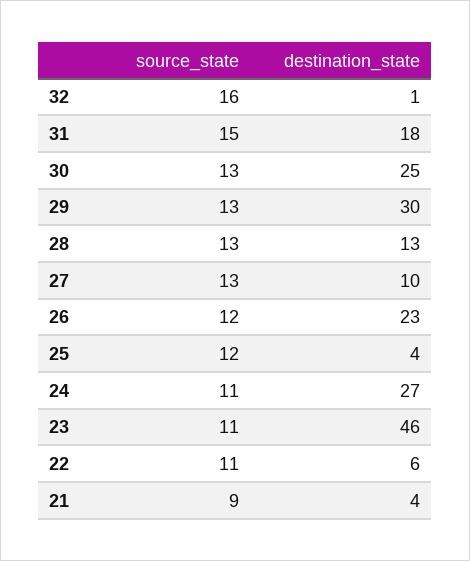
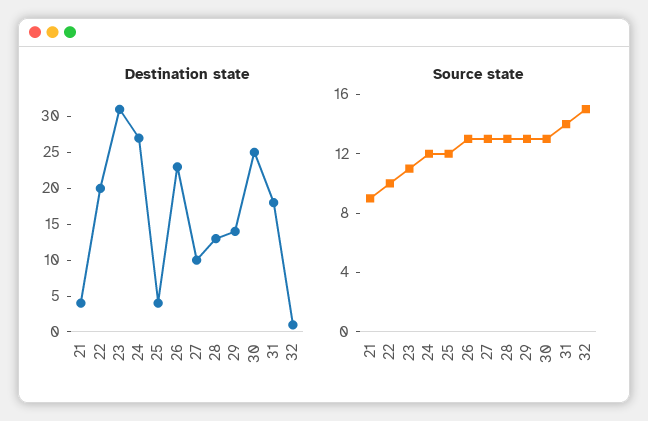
  {
    "source_state": {
-     "32": 16,
+     "32": 15,
-     "31": 15,
+     "31": 14,
      "30": 13,
      "29": 13,
      "28": 13,
      "27": 13,
-     "26": 12,
+     "26": 13,
      "25": 12,
-     "24": 11,
+     "24": 12,
      "23": 11,
-     "22": 11,
+     "22": 10,
      "21": 9
    },
    "destination_state": {
      "32": 1,
      "31": 18,
      "30": 25,
-     "29": 30,
+     "29": 15,
      "28": 13,
      "27": 10,
      "26": 23,
      "25": 4,
      "24": 27,
-     "23": 46,
+     "23": 30,
-     "22": 6,
+     "22": 20,
      "21": 4
    }
  }

